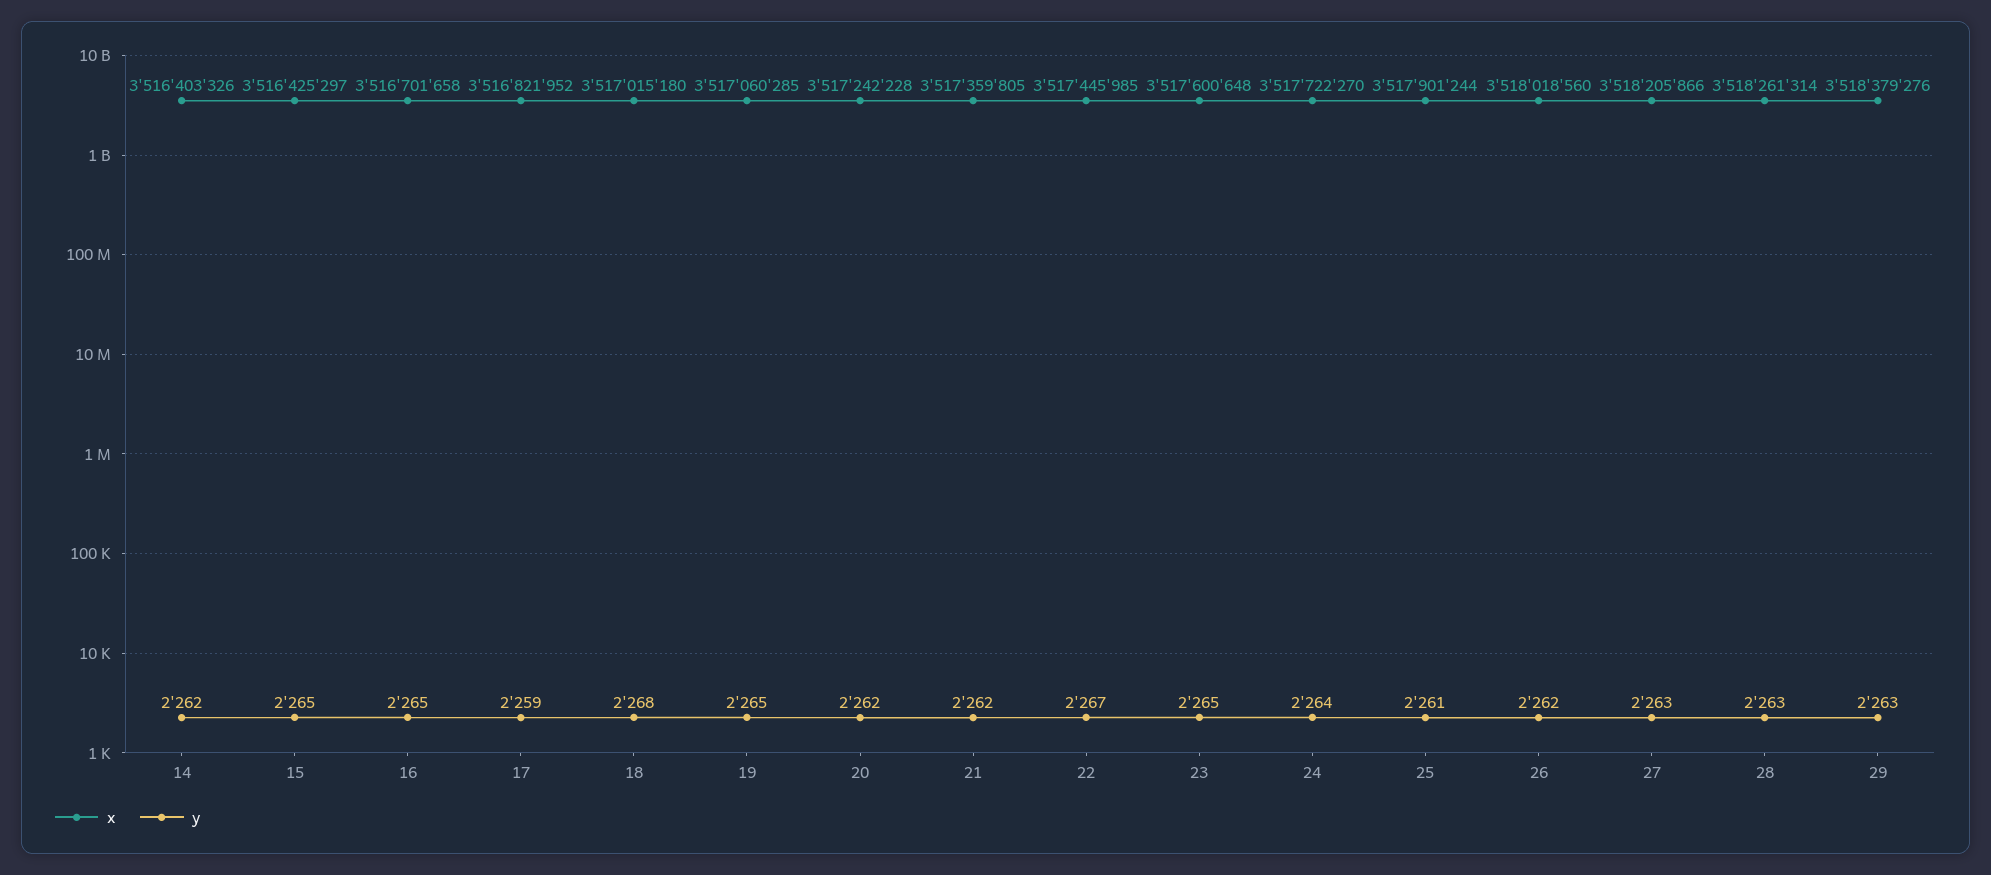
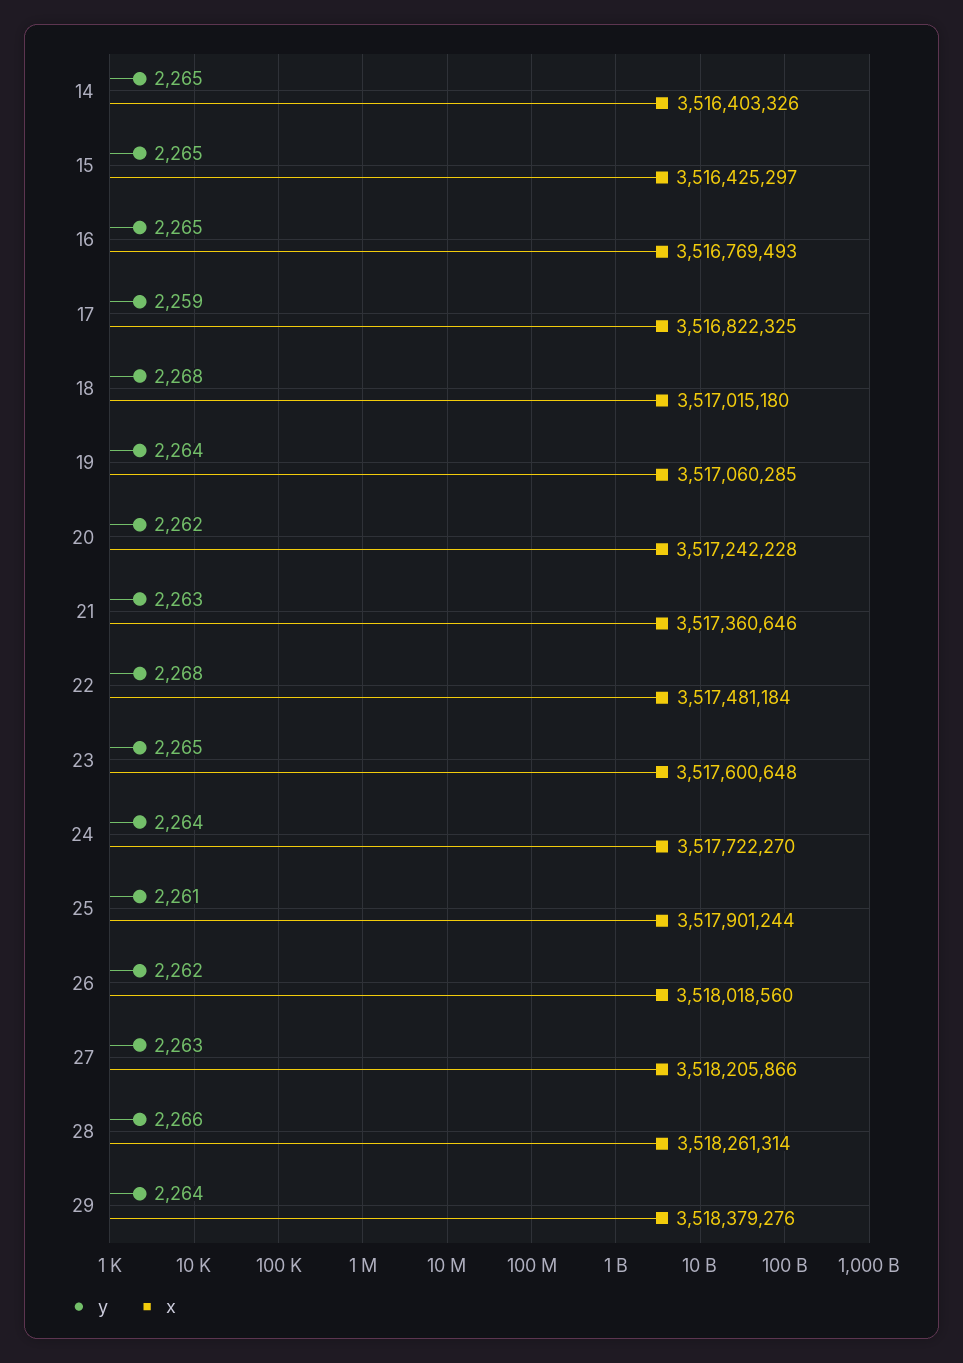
  {
    "x": {
      "14": 3516403326,
      "15": 3516425297,
-     "16": 3516701658,
+     "16": 3516769493,
-     "17": 3516821952,
+     "17": 3516822325,
      "18": 3517015180,
      "19": 3517060285,
      "20": 3517242228,
-     "21": 3517359805,
+     "21": 3517360646,
-     "22": 3517445985,
+     "22": 3517481184,
      "23": 3517600648,
      "24": 3517722270,
      "25": 3517901244,
      "26": 3518018560,
      "27": 3518205866,
      "28": 3518261314,
      "29": 3518379276
    },
    "y": {
-     "14": 2262,
+     "14": 2265,
      "15": 2265,
      "16": 2265,
      "17": 2259,
      "18": 2268,
-     "19": 2265,
+     "19": 2264,
      "20": 2262,
-     "21": 2262,
+     "21": 2263,
-     "22": 2267,
+     "22": 2268,
      "23": 2265,
      "24": 2264,
      "25": 2261,
      "26": 2262,
      "27": 2263,
-     "28": 2263,
+     "28": 2266,
-     "29": 2263
+     "29": 2264
    }
  }

